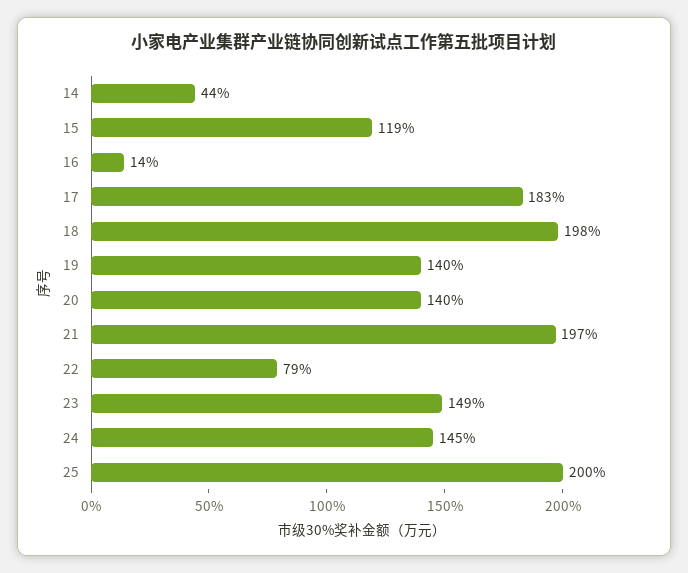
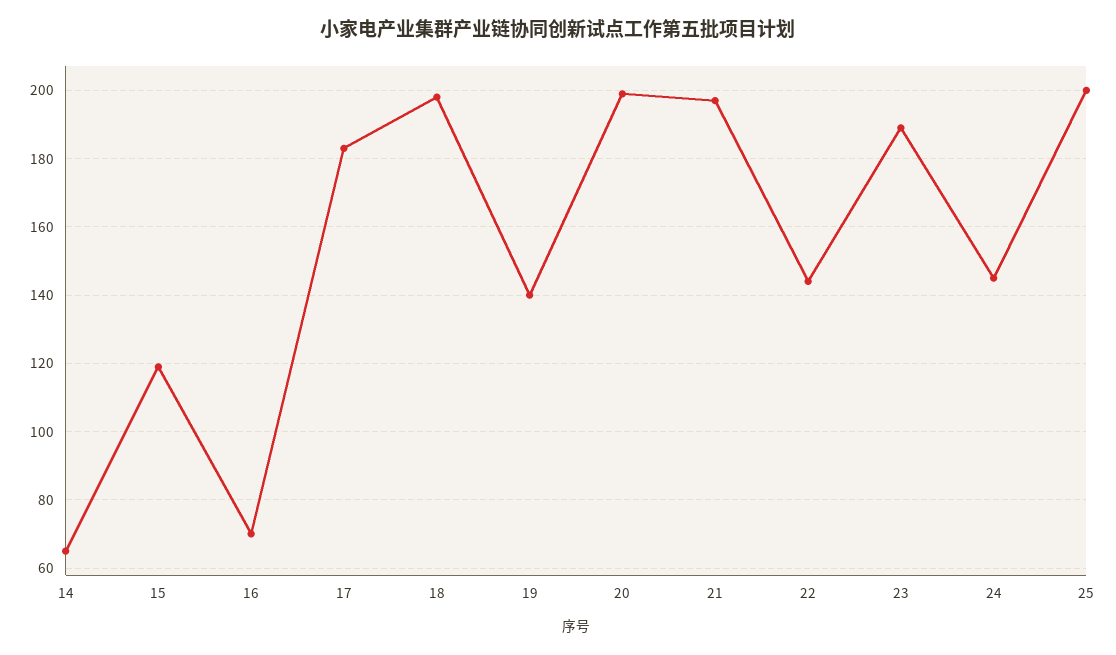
  {
-   "14": 44,
+   "14": 65,
    "15": 119,
-   "16": 14,
+   "16": 70,
    "17": 183,
    "18": 198,
    "19": 140,
-   "20": 140,
+   "20": 200,
    "21": 197,
-   "22": 79,
+   "22": 145,
-   "23": 149,
+   "23": 190,
    "24": 145,
    "25": 200
  }

